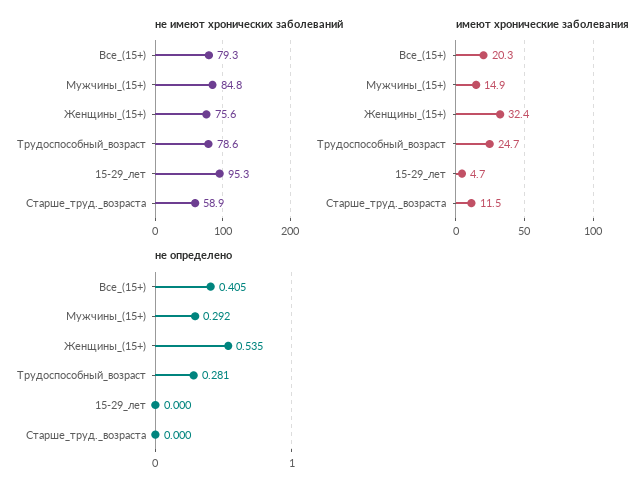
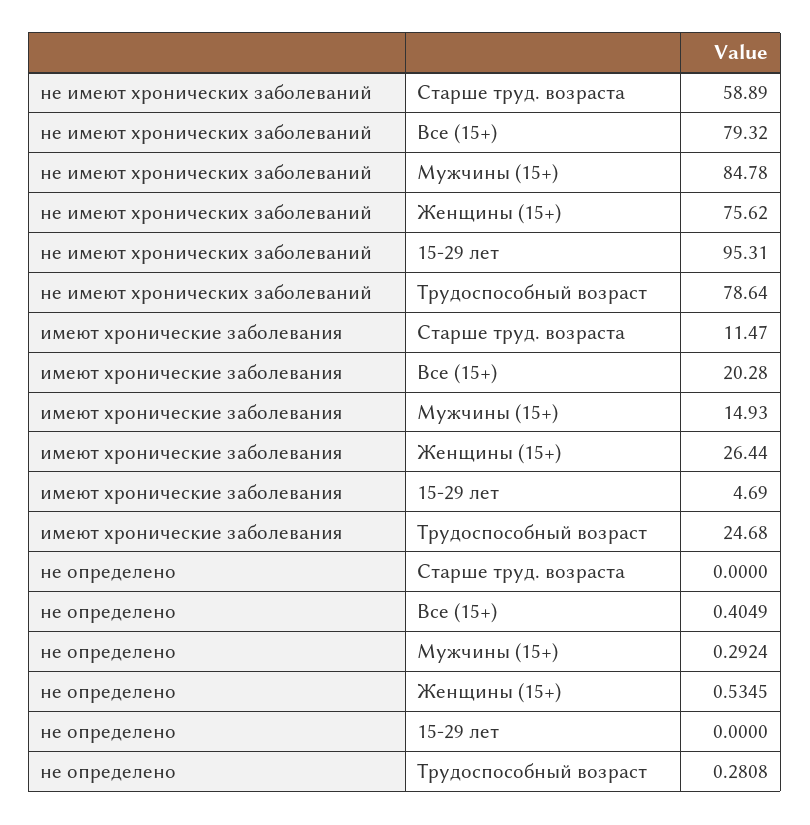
  {
    "не имеют хронических заболеваний": {
      "Все_(15+)": 79.32,
      "Мужчины_(15+)": 84.78,
      "Женщины_(15+)": 75.62,
      "Трудоспособный_возраст": 78.64,
      "15-29_лет": 95.31,
      "Старше_труд._возраста": 58.89
    },
    "имеют хронические заболевания": {
      "Все_(15+)": 20.28,
      "Мужчины_(15+)": 14.93,
-     "Женщины_(15+)": 32.4,
+     "Женщины_(15+)": 26.44,
      "Трудоспособный_возраст": 24.68,
      "15-29_лет": 4.69,
      "Старше_труд._возраста": 11.47
    },
    "не определено": {
      "Все_(15+)": 0.4049,
      "Мужчины_(15+)": 0.2924,
      "Женщины_(15+)": 0.5345,
      "Трудоспособный_возраст": 0.2808,
      "15-29_лет": 0,
      "Старше_труд._возраста": 0
    }
  }

